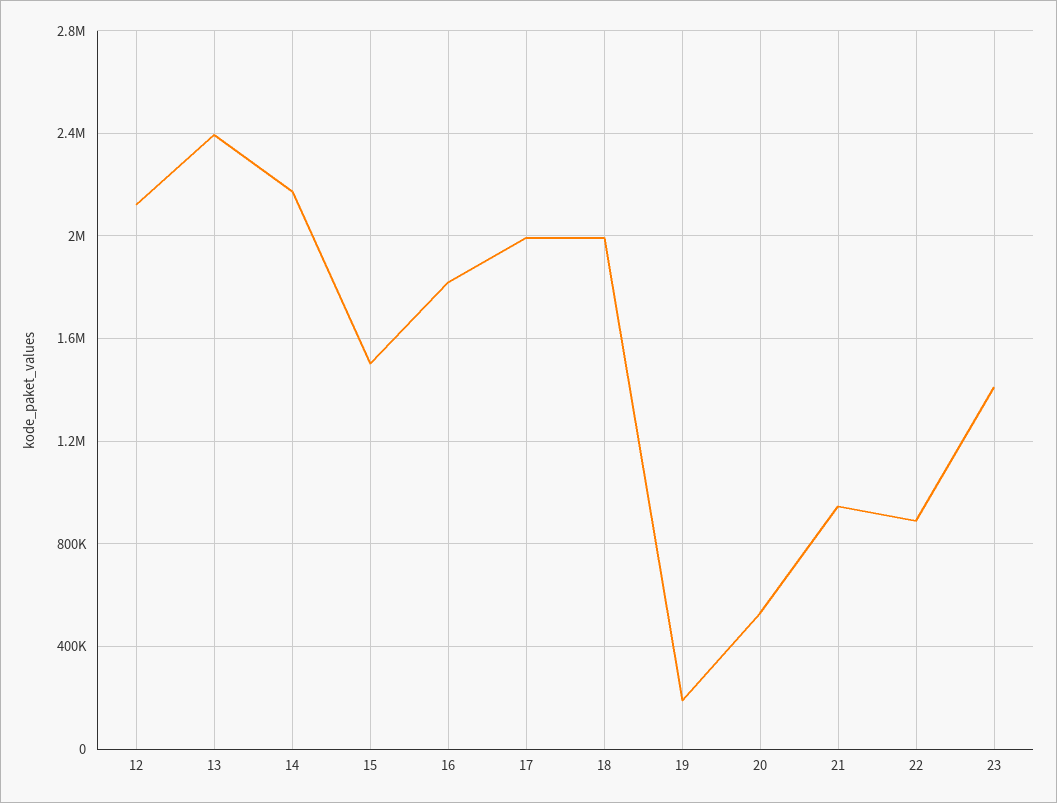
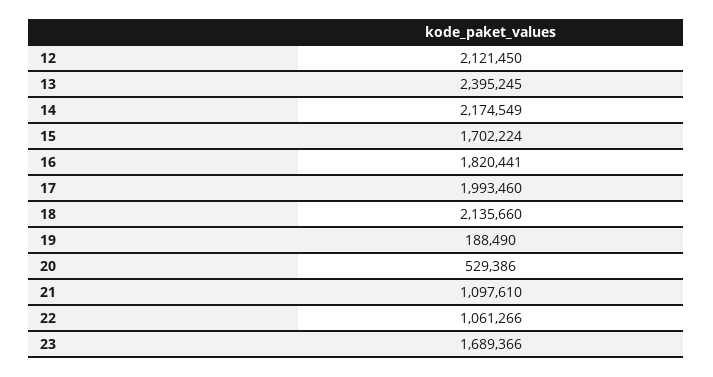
  {
    "12": 2121450,
    "13": 2395245,
    "14": 2174549,
-   "15": 1500000,
+   "15": 1702224,
    "16": 1820441,
    "17": 1993460,
-   "18": 2000000,
+   "18": 2135660,
    "19": 188490,
    "20": 529386,
-   "21": 950000,
+   "21": 1097610,
-   "22": 900000,
+   "22": 1061266,
-   "23": 1400000
+   "23": 1689366
  }

